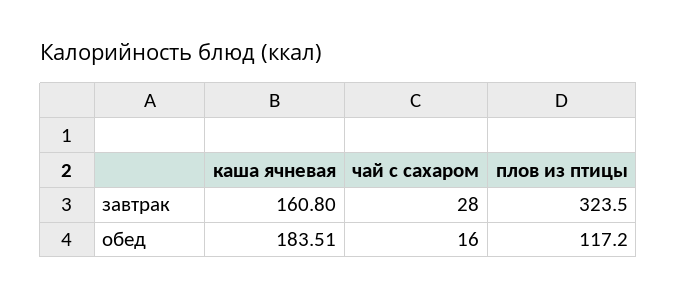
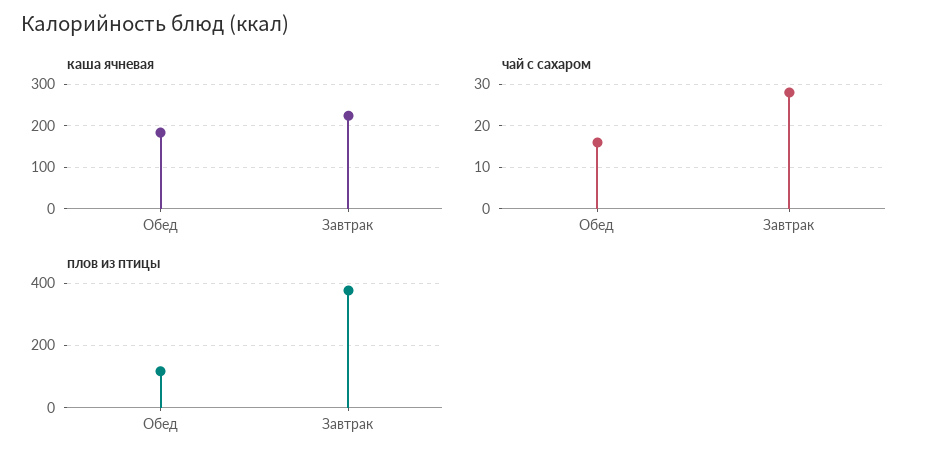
  {
    "каша ячневая": {
-     "завтрак": 160.8,
+     "завтрак": 220,
      "обед": 183.51
    },
    "чай с сахаром": {
      "завтрак": 28,
      "обед": 16
    },
    "плов из птицы": {
-     "завтрак": 323.5,
+     "завтрак": 380,
      "обед": 117.2
    }
  }

